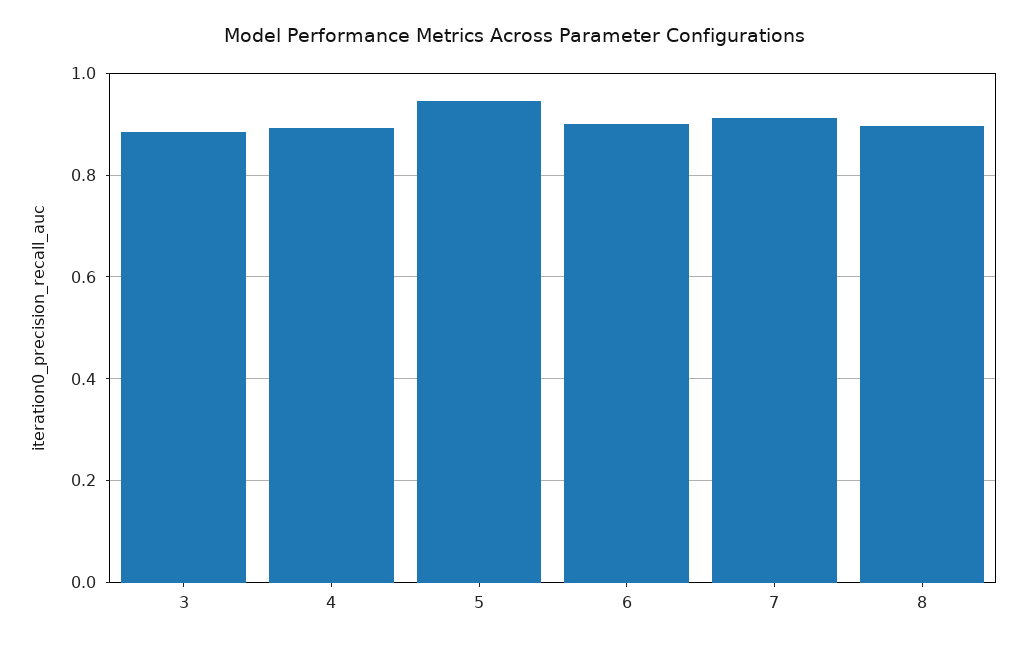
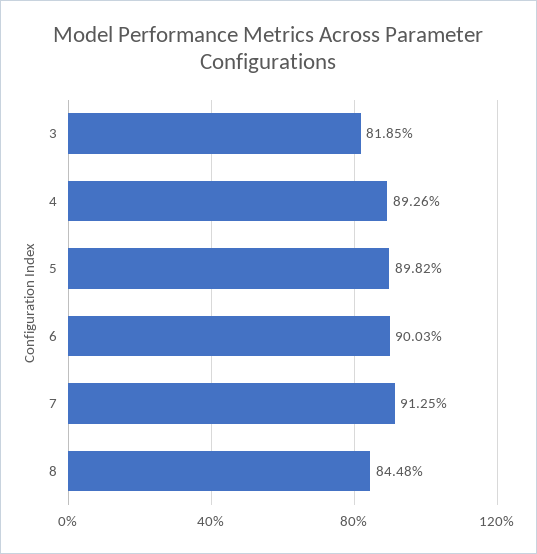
  {
-   "3": 0.88,
+   "3": 0.8185,
    "4": 0.8926,
-   "5": 0.94,
+   "5": 0.8982,
    "6": 0.9003,
    "7": 0.9125,
-   "8": 0.9
+   "8": 0.8448
  }

